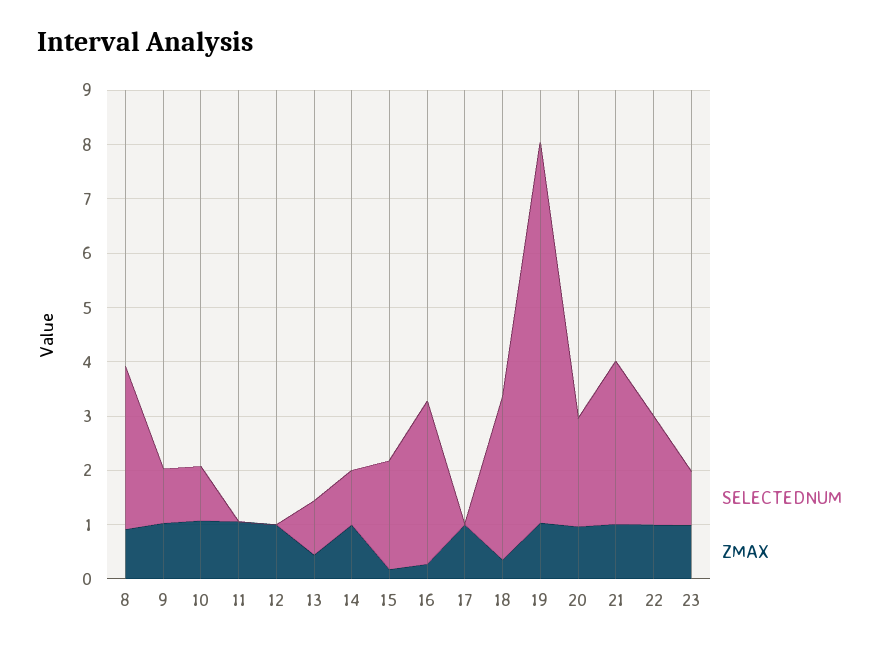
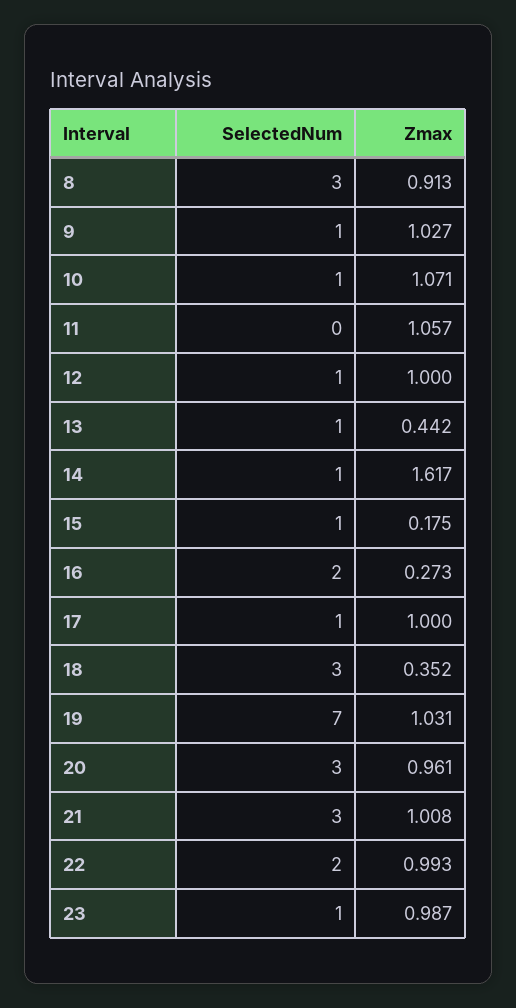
  {
    "SELECTEDNUM": {
      "8": 3,
      "9": 1,
      "10": 1,
      "11": 0,
-     "12": 0,
+     "12": 1,
      "13": 1,
      "14": 1,
-     "15": 2,
+     "15": 1,
-     "16": 3,
+     "16": 2,
-     "17": 0,
+     "17": 1,
      "18": 3,
      "19": 7,
-     "20": 2,
+     "20": 3,
      "21": 3,
      "22": 2,
      "23": 1
    },
    "ZMAX": {
      "8": 0.913,
      "9": 1.027,
      "10": 1.071,
      "11": 1.057,
      "12": 1,
      "13": 0.442,
-     "14": 1,
+     "14": 1.617,
      "15": 0.175,
      "16": 0.273,
      "17": 1,
      "18": 0.352,
      "19": 1.031,
      "20": 0.961,
      "21": 1.008,
      "22": 0.993,
      "23": 0.987
    }
  }

